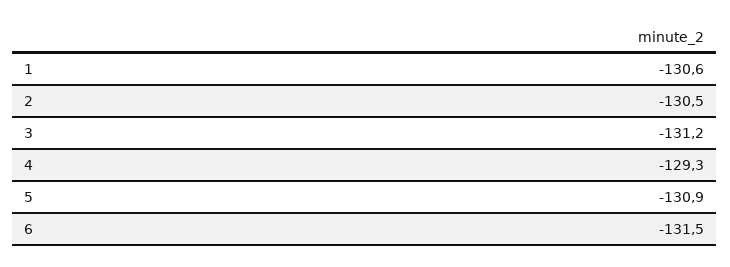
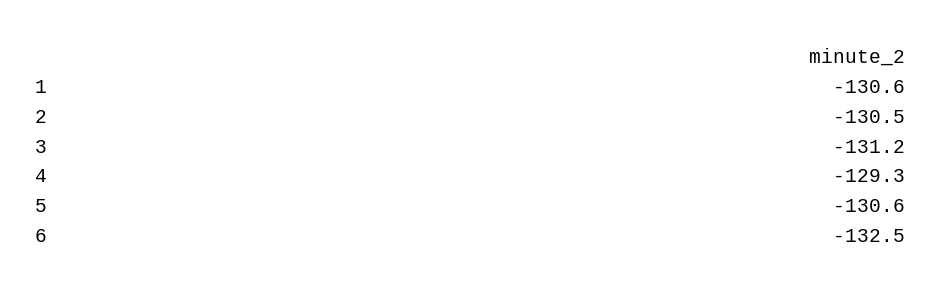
  {
    "1": -130.6,
    "2": -130.5,
    "3": -131.2,
    "4": -129.3,
-   "5": -130.9,
+   "5": -130.6,
-   "6": -131.5
+   "6": -132.5
  }

